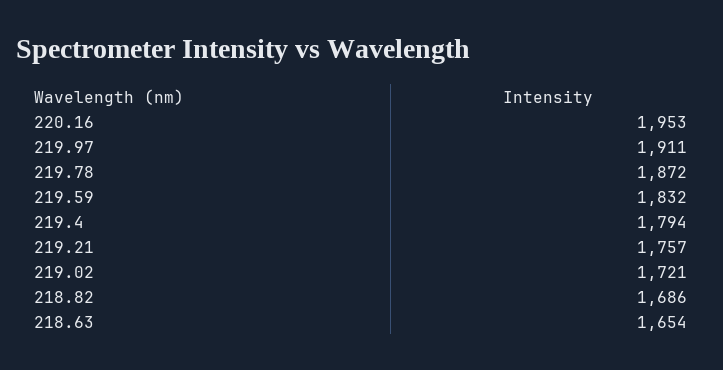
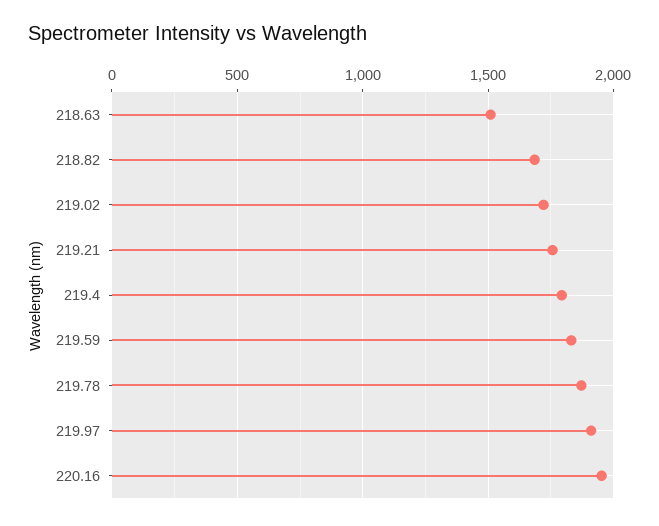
  {
    "220.16": 1953,
    "219.97": 1911,
    "219.78": 1872,
    "219.59": 1832,
    "219.4": 1794,
    "219.21": 1757,
    "219.02": 1721,
    "218.82": 1686,
-   "218.63": 1654
+   "218.63": 1500
  }

